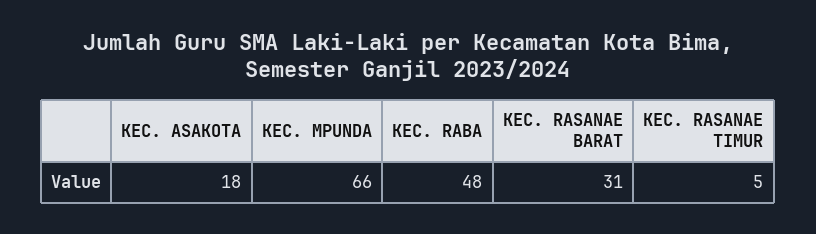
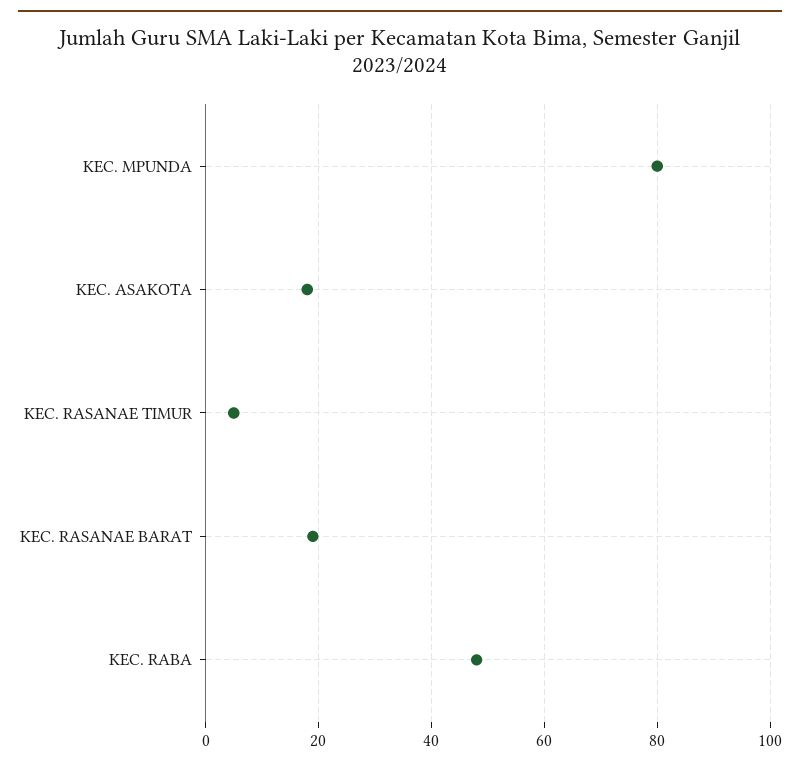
  {
    "KEC. ASAKOTA": 18,
-   "KEC. MPUNDA": 66,
+   "KEC. MPUNDA": 80,
    "KEC. RABA": 48,
-   "KEC. RASANAE BARAT": 31,
+   "KEC. RASANAE BARAT": 20,
    "KEC. RASANAE TIMUR": 5
  }

